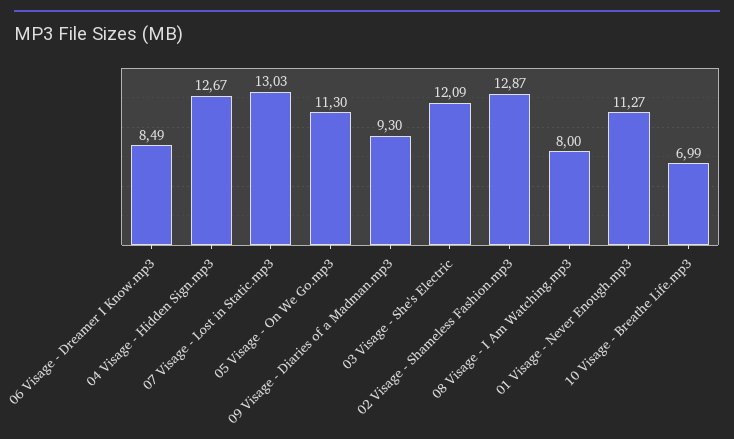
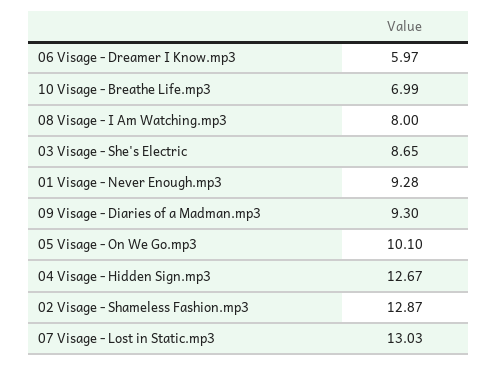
  {
-   "06 Visage - Dreamer I Know.mp3": 8.49,
+   "06 Visage - Dreamer I Know.mp3": 5.97,
    "04 Visage - Hidden Sign.mp3": 12.67,
    "07 Visage - Lost in Static.mp3": 13.03,
-   "05 Visage - On We Go.mp3": 11.3,
+   "05 Visage - On We Go.mp3": 10.1,
    "09 Visage - Diaries of a Madman.mp3": 9.3,
-   "03 Visage - She's Electric": 12.09,
+   "03 Visage - She's Electric": 8.65,
    "02 Visage - Shameless Fashion.mp3": 12.87,
    "08 Visage - I Am Watching.mp3": 8,
-   "01 Visage - Never Enough.mp3": 11.27,
+   "01 Visage - Never Enough.mp3": 9.28,
    "10 Visage - Breathe Life.mp3": 6.99
  }

